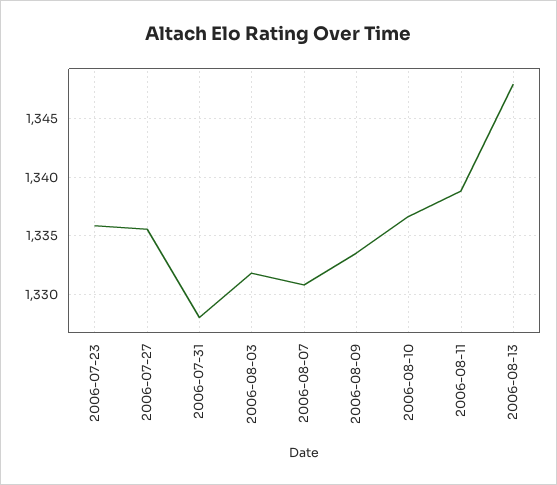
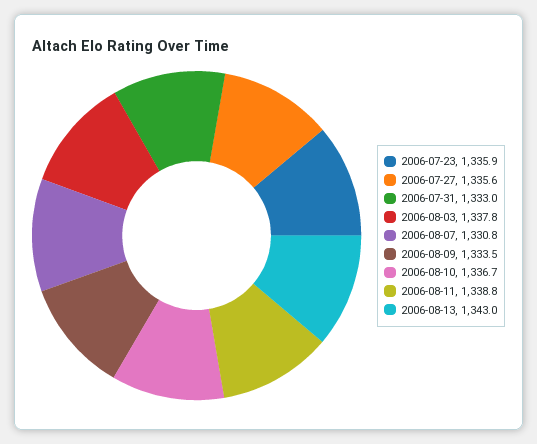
  {
    "2006-07-23": 1335.9,
    "2006-07-27": 1335.6,
-   "2006-07-31": 1328,
+   "2006-07-31": 1333,
-   "2006-08-03": 1332,
+   "2006-08-03": 1337.8,
    "2006-08-07": 1330.8,
    "2006-08-09": 1333.5,
    "2006-08-10": 1336.7,
    "2006-08-11": 1338.8,
-   "2006-08-13": 1348
+   "2006-08-13": 1343
  }

